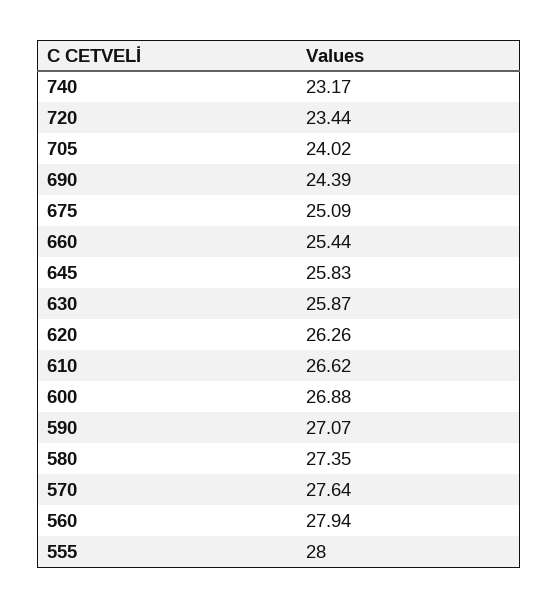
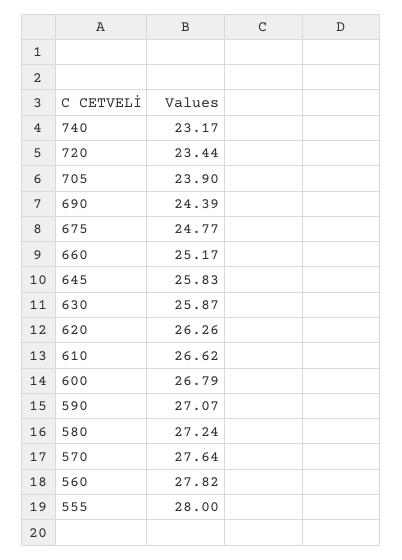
  {
    "740": 23.17,
    "720": 23.44,
-   "705": 24.02,
+   "705": 23.9,
    "690": 24.39,
-   "675": 25.09,
+   "675": 24.77,
-   "660": 25.44,
+   "660": 25.17,
    "645": 25.83,
    "630": 25.87,
    "620": 26.26,
    "610": 26.62,
-   "600": 26.88,
+   "600": 26.79,
    "590": 27.07,
-   "580": 27.35,
+   "580": 27.24,
    "570": 27.64,
-   "560": 27.94,
+   "560": 27.82,
    "555": 28
  }

